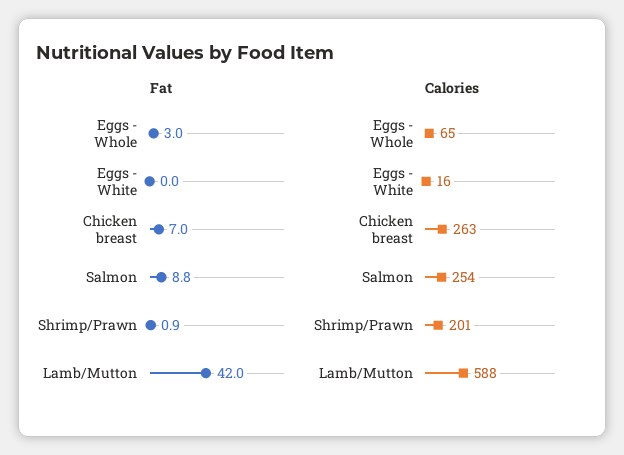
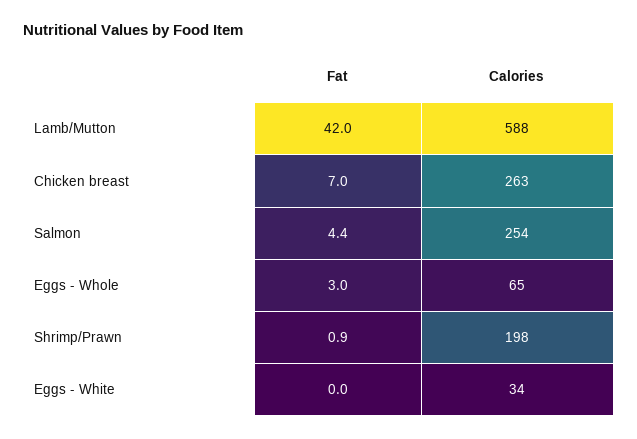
  {
    "Fat": {
      "Eggs - Whole": 3,
      "Eggs - White": 0,
      "Chicken breast": 7,
-     "Salmon": 8.8,
+     "Salmon": 4.4,
      "Shrimp/Prawn": 0.9,
      "Lamb/Mutton": 42
    },
    "Calories": {
      "Eggs - Whole": 65,
-     "Eggs - White": 16,
+     "Eggs - White": 34,
      "Chicken breast": 263,
      "Salmon": 254,
-     "Shrimp/Prawn": 201,
+     "Shrimp/Prawn": 198,
      "Lamb/Mutton": 588
    }
  }

